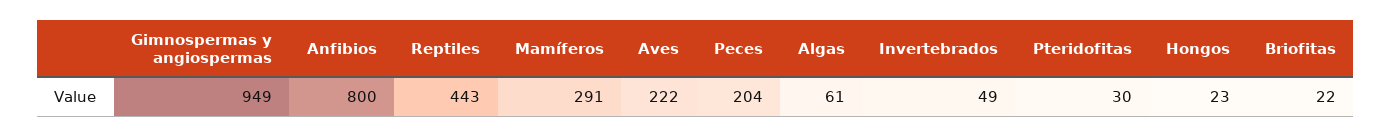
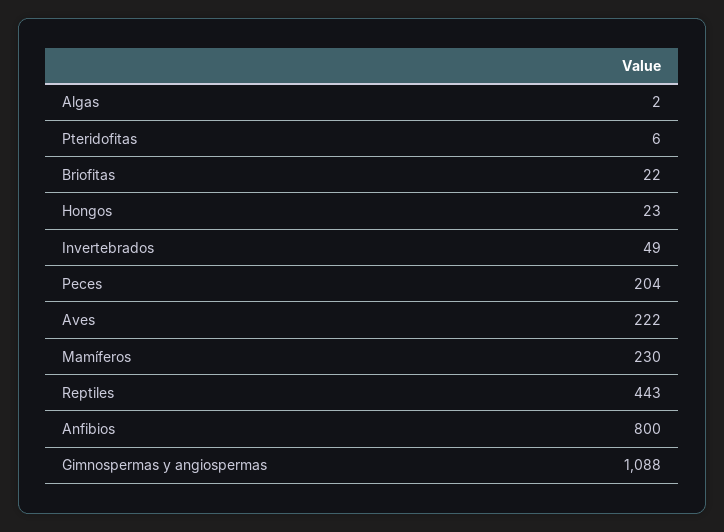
  {
-   "Gimnospermas y angiospermas": 949,
+   "Gimnospermas y angiospermas": 1088,
    "Anfibios": 800,
    "Reptiles": 443,
-   "Mamíferos": 291,
+   "Mamíferos": 230,
    "Aves": 222,
    "Peces": 204,
-   "Algas": 61,
+   "Algas": 2,
    "Invertebrados": 49,
-   "Pteridofitas": 30,
+   "Pteridofitas": 6,
    "Hongos": 23,
    "Briofitas": 22
  }

